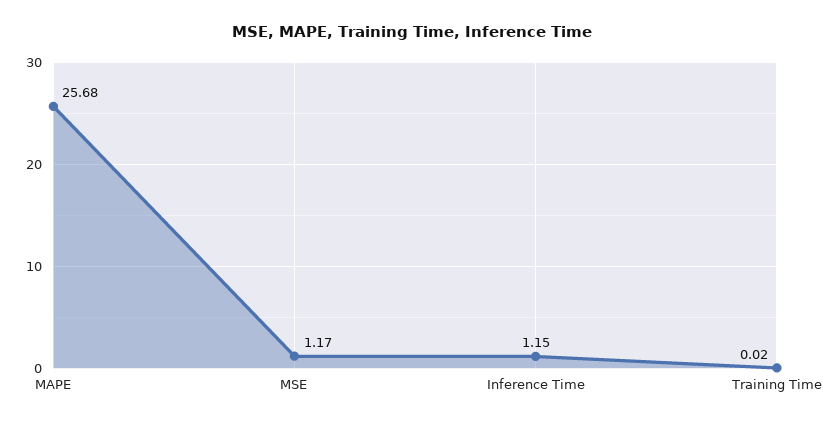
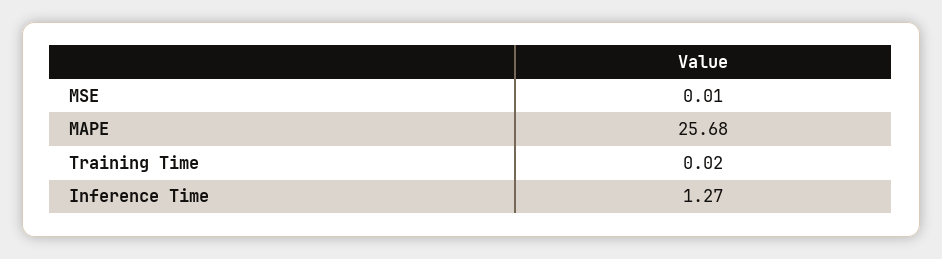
  {
    "MAPE": 25.68,
-   "MSE": 1.17,
+   "MSE": 0.01,
-   "Inference Time": 1.15,
+   "Inference Time": 1.27,
    "Training Time": 0.02
  }

